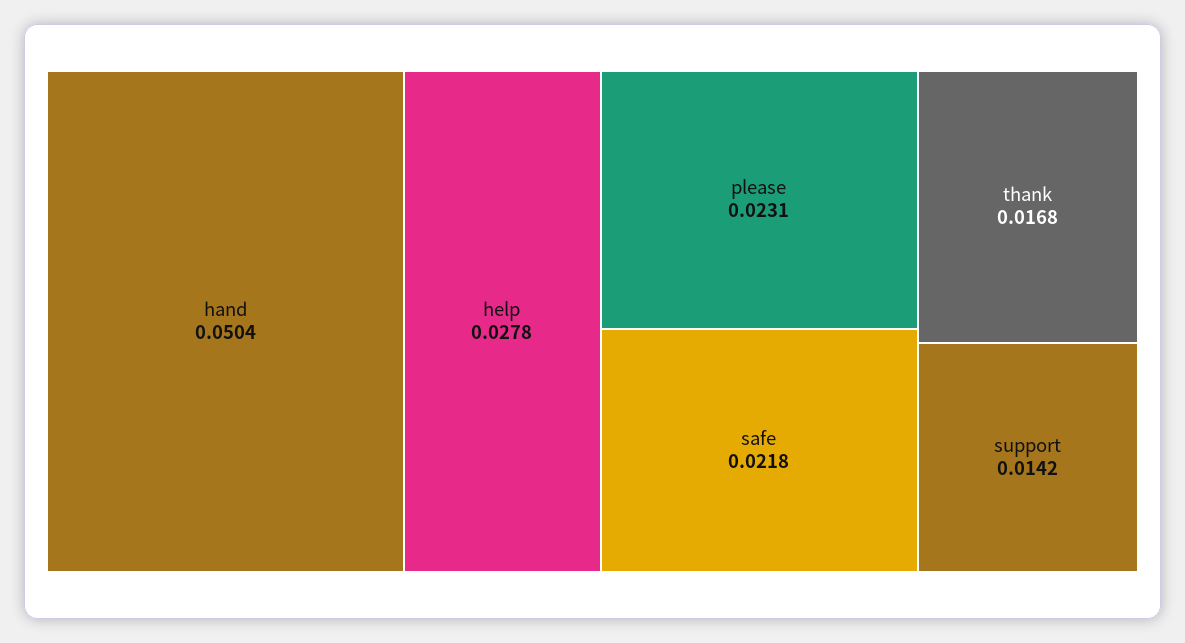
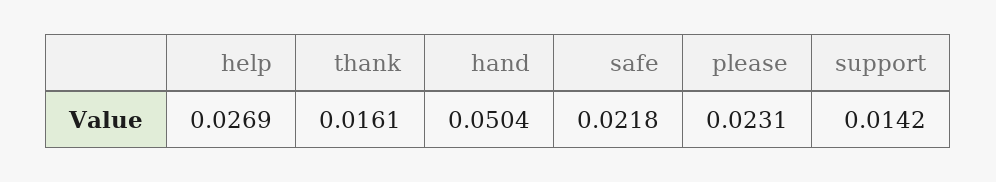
  {
    "hand": 0.0504,
-   "help": 0.0278,
+   "help": 0.0269,
    "please": 0.0231,
    "safe": 0.0218,
-   "thank": 0.0168,
+   "thank": 0.0161,
    "support": 0.0142
  }

